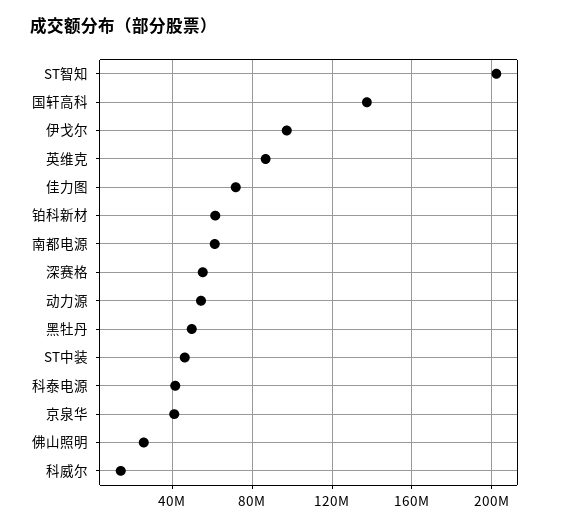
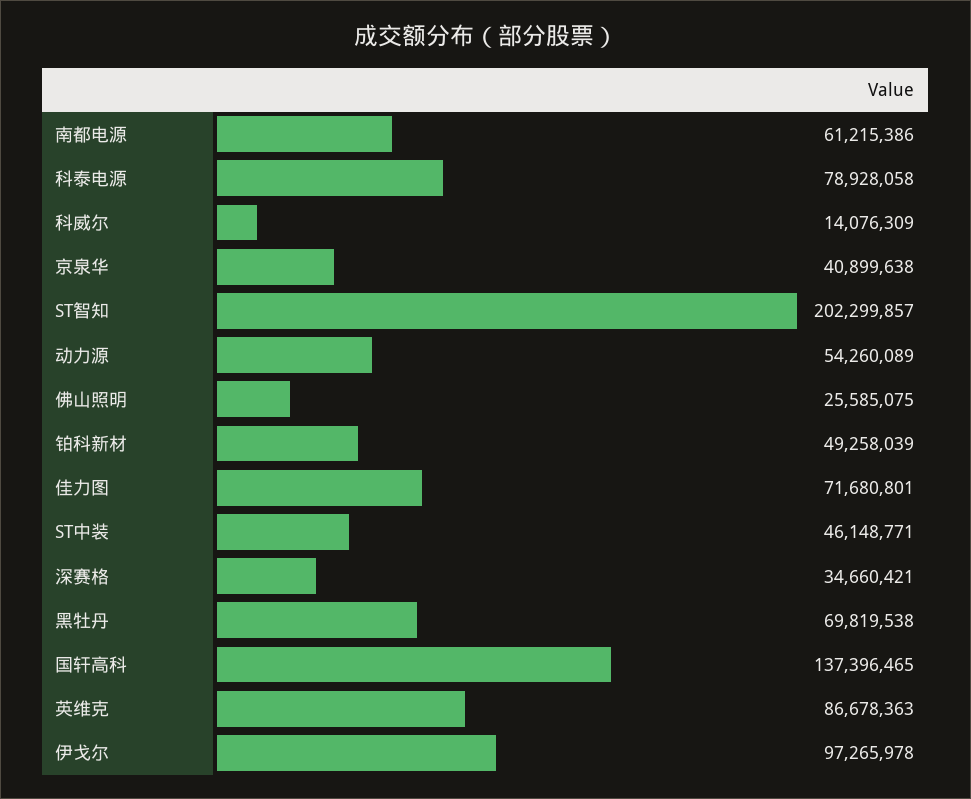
  {
    "ST智知": 202299857,
    "国轩高科": 137396465,
    "伊戈尔": 97265978,
    "英维克": 86678363,
    "佳力图": 71680801,
-   "铂科新材": 60000000,
+   "铂科新材": 49258039,
    "南都电源": 61215386,
-   "深赛格": 55000000,
+   "深赛格": 34660421,
    "动力源": 54260089,
-   "黑牡丹": 50000000,
+   "黑牡丹": 69819538,
    "ST中装": 46148771,
-   "科泰电源": 40000000,
+   "科泰电源": 78928058,
    "京泉华": 40899638,
    "佛山照明": 25585075,
    "科威尔": 14076309
  }

